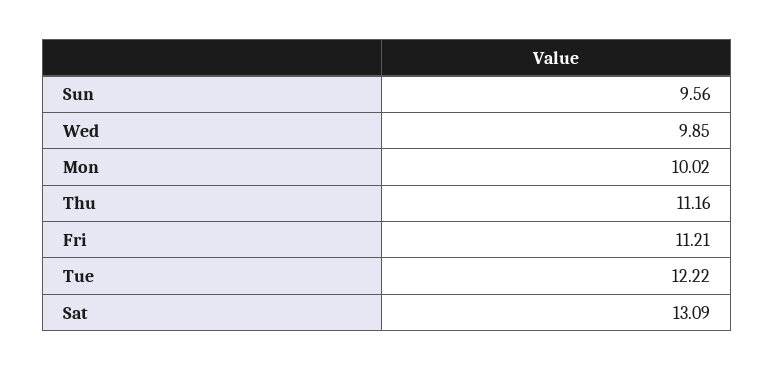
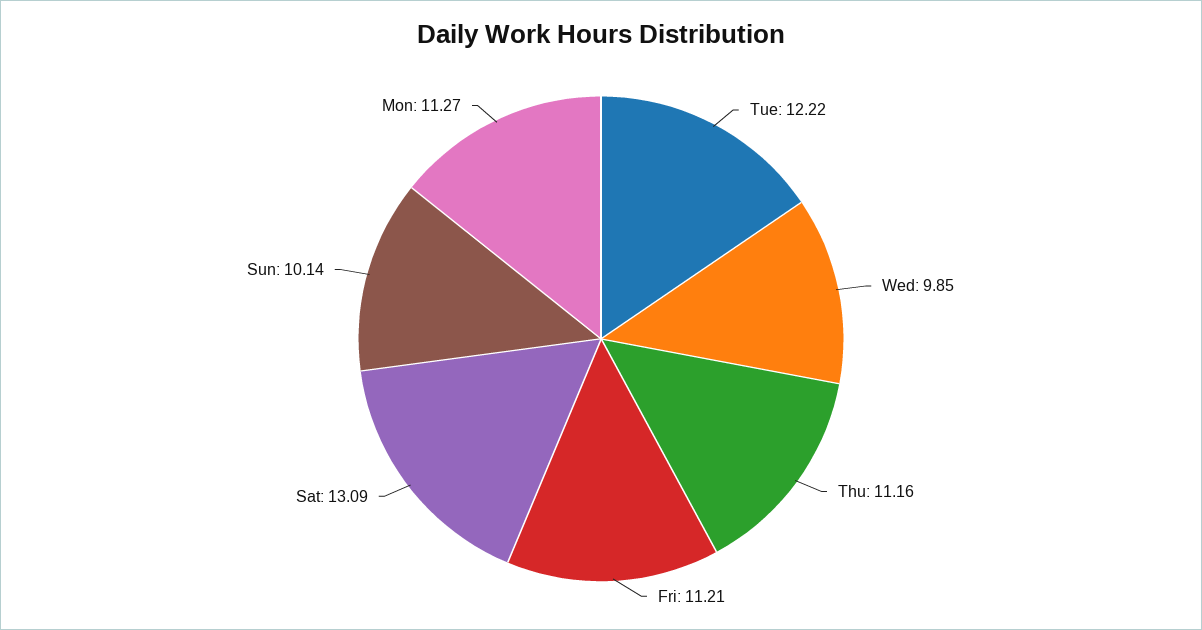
  {
-   "Sun": 9.56,
+   "Sun": 10.14,
    "Wed": 9.85,
-   "Mon": 10.02,
+   "Mon": 11.27,
    "Thu": 11.16,
    "Fri": 11.21,
    "Tue": 12.22,
    "Sat": 13.09
  }

